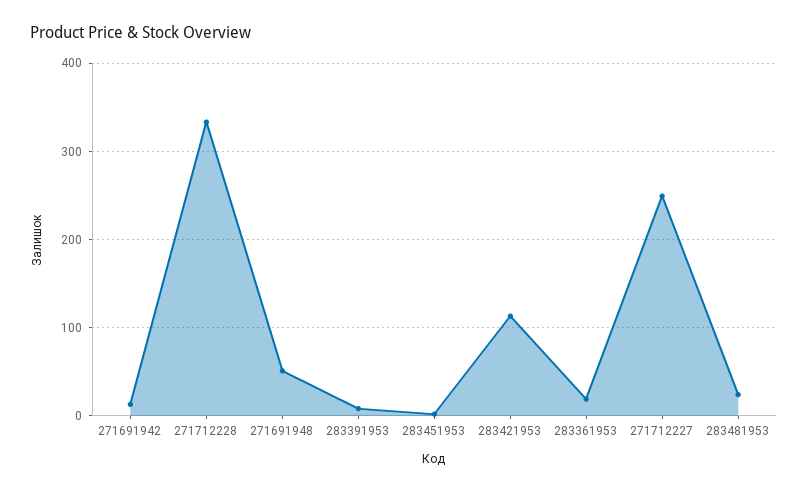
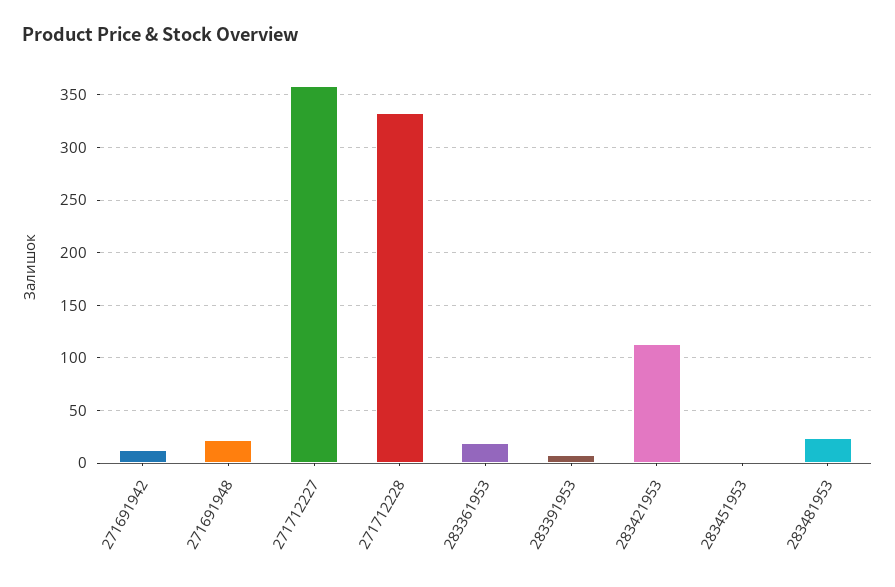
  {
    "271691942": 10,
    "271712228": 330,
-   "271691948": 50,
+   "271691948": 20,
    "283391953": 10,
    "283451953": 0,
    "283421953": 110,
    "283361953": 20,
-   "271712227": 250,
+   "271712227": 360,
    "283481953": 20
  }

